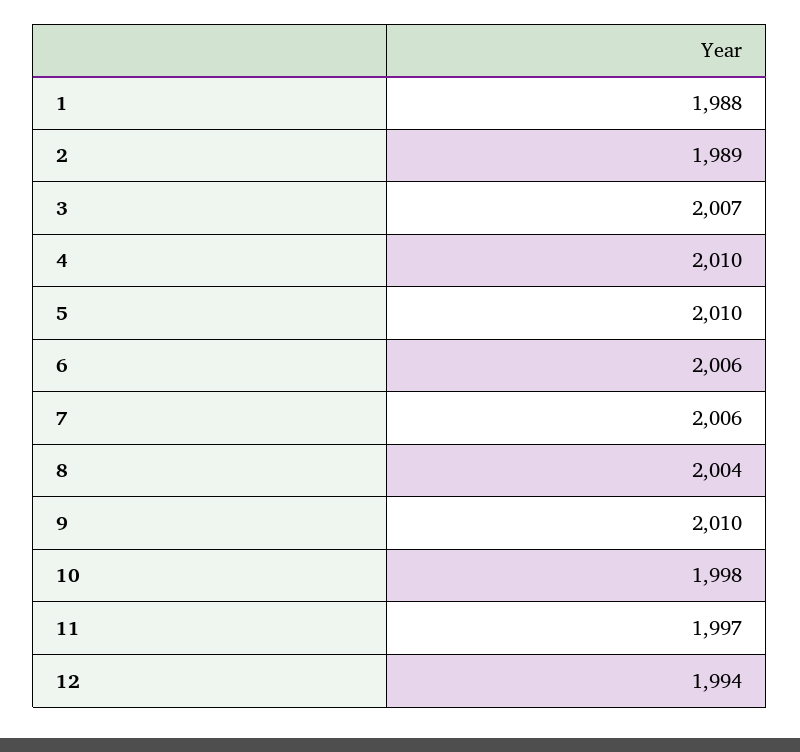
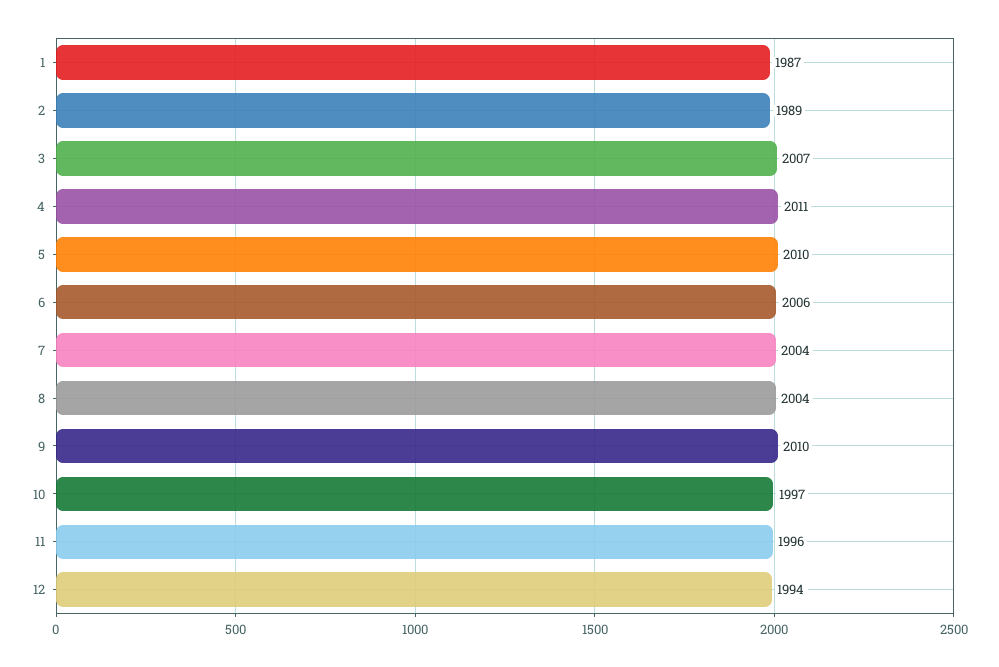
  {
-   "1": 1988,
+   "1": 1987,
    "2": 1989,
    "3": 2007,
-   "4": 2010,
+   "4": 2011,
    "5": 2010,
    "6": 2006,
-   "7": 2006,
+   "7": 2004,
    "8": 2004,
    "9": 2010,
-   "10": 1998,
+   "10": 1997,
-   "11": 1997,
+   "11": 1996,
    "12": 1994
  }

